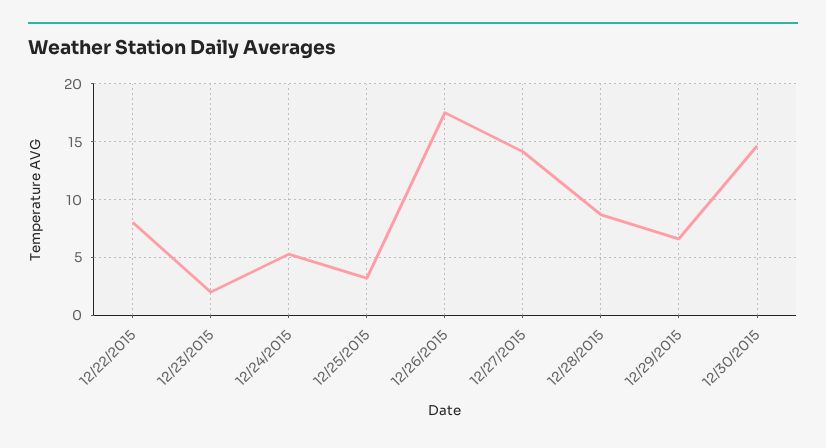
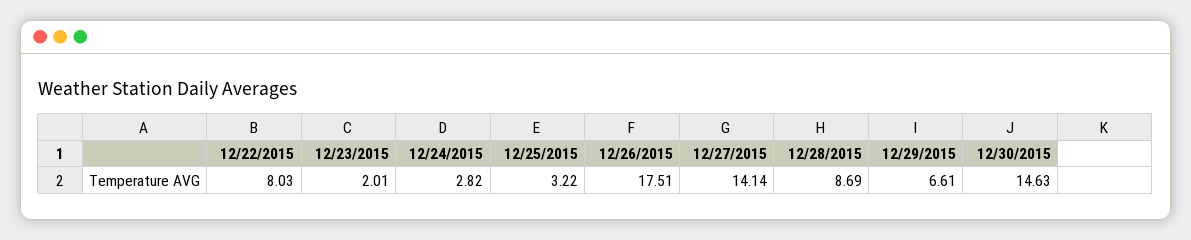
  {
    "12/22/2015": 8.03,
    "12/23/2015": 2.01,
-   "12/24/2015": 5,
+   "12/24/2015": 2.82,
    "12/25/2015": 3.22,
    "12/26/2015": 17.51,
    "12/27/2015": 14.14,
    "12/28/2015": 8.69,
    "12/29/2015": 6.61,
    "12/30/2015": 14.63
  }

